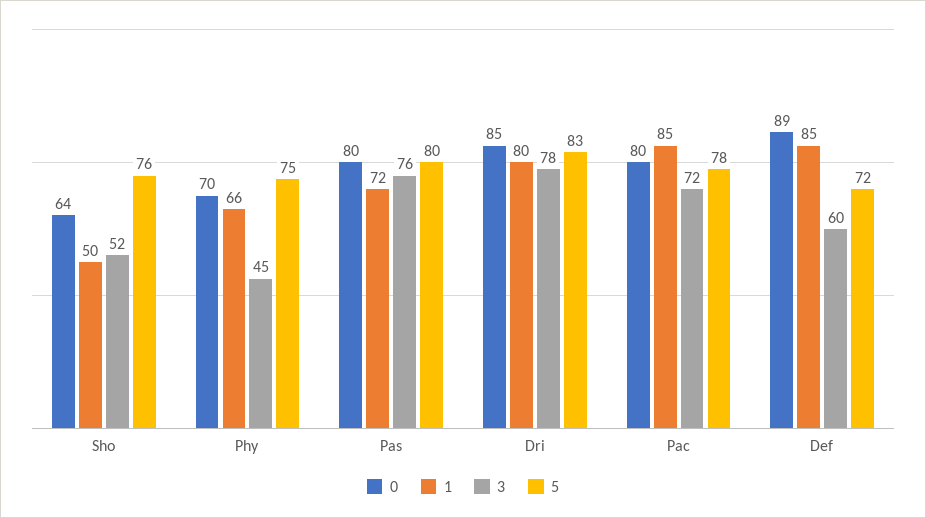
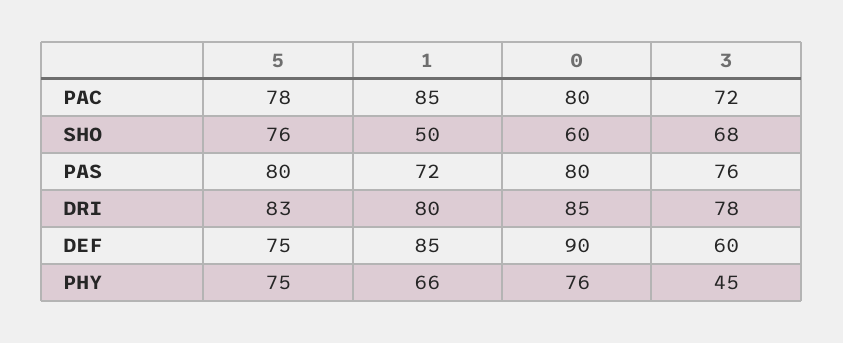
  {
    "0": {
-     "Sho": 64,
+     "Sho": 60,
-     "Phy": 70,
+     "Phy": 76,
      "Pas": 80,
      "Dri": 85,
      "Pac": 80,
-     "Def": 89
+     "Def": 90
    },
    "1": {
      "Sho": 50,
      "Phy": 66,
      "Pas": 72,
      "Dri": 80,
      "Pac": 85,
      "Def": 85
    },
    "3": {
-     "Sho": 52,
+     "Sho": 68,
      "Phy": 45,
      "Pas": 76,
      "Dri": 78,
      "Pac": 72,
      "Def": 60
    },
    "5": {
      "Sho": 76,
      "Phy": 75,
      "Pas": 80,
      "Dri": 83,
      "Pac": 78,
-     "Def": 72
+     "Def": 75
    }
  }

